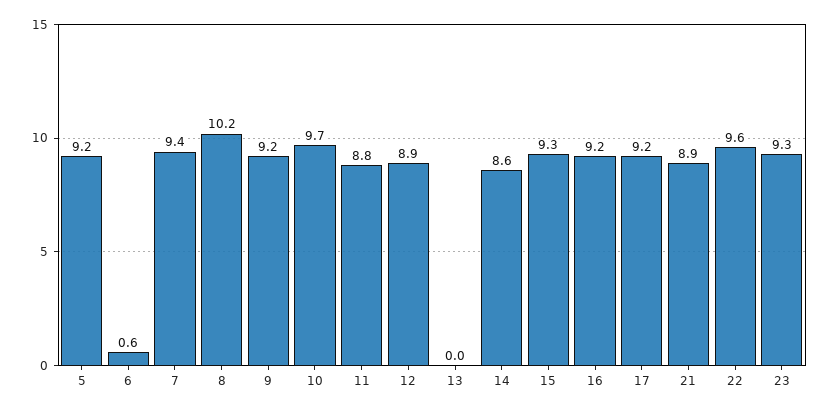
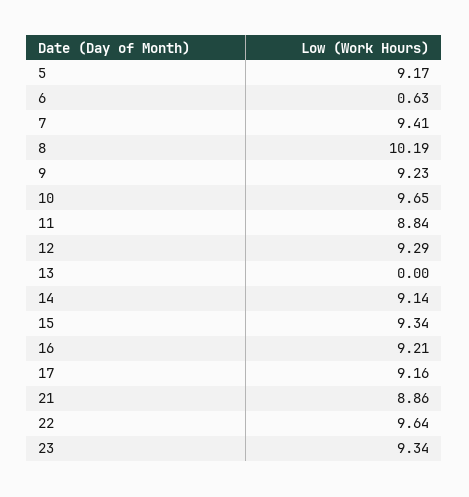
  {
    "5": 9.17,
    "6": 0.63,
    "7": 9.41,
    "8": 10.19,
    "9": 9.23,
    "10": 9.65,
    "11": 8.84,
-   "12": 8.9,
+   "12": 9.29,
    "13": 0,
-   "14": 8.6,
+   "14": 9.14,
    "15": 9.34,
    "16": 9.21,
    "17": 9.16,
    "21": 8.86,
    "22": 9.64,
    "23": 9.34
  }

